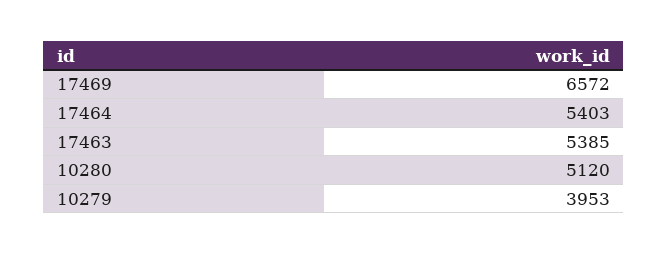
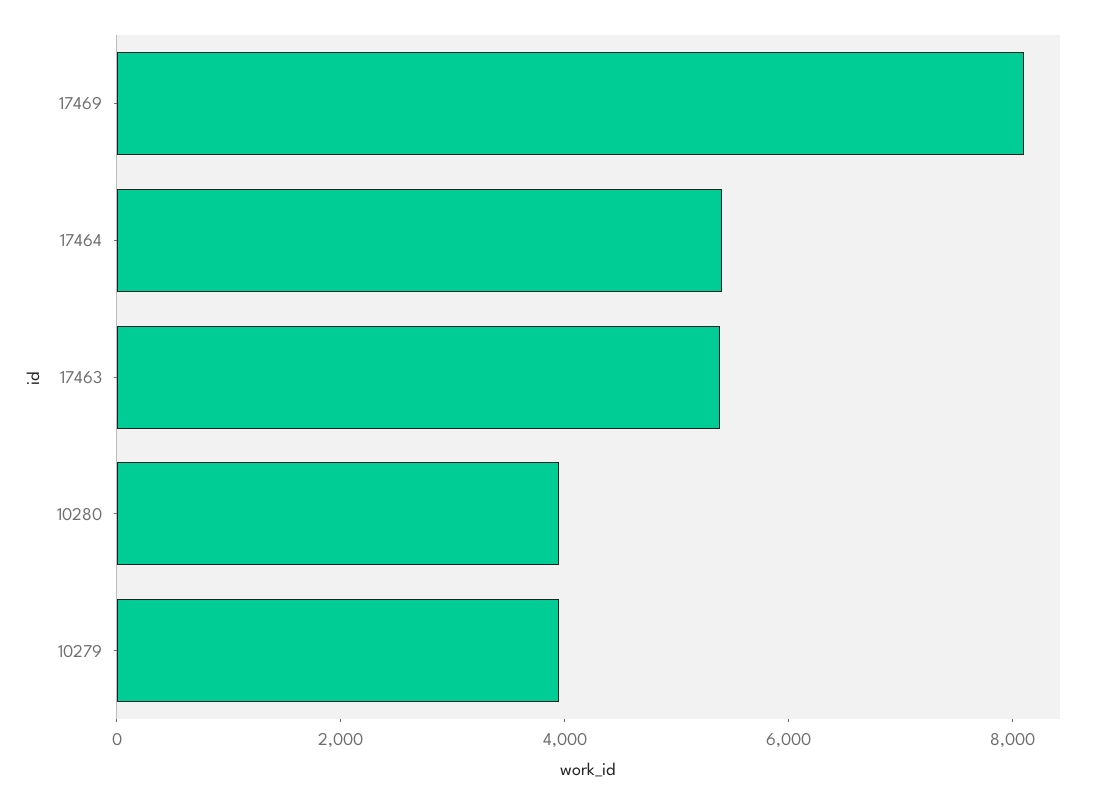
  {
-   "17469": 6572,
+   "17469": 8000,
    "17464": 5403,
    "17463": 5385,
-   "10280": 5120,
+   "10280": 4000,
    "10279": 3953
  }

